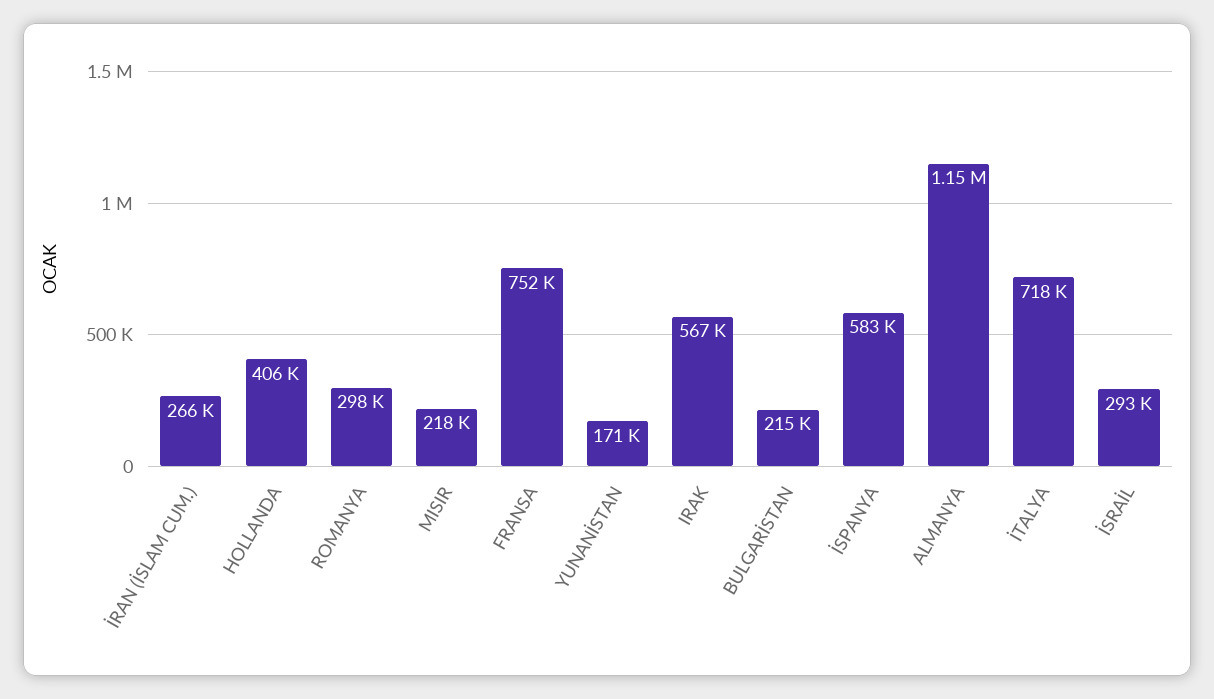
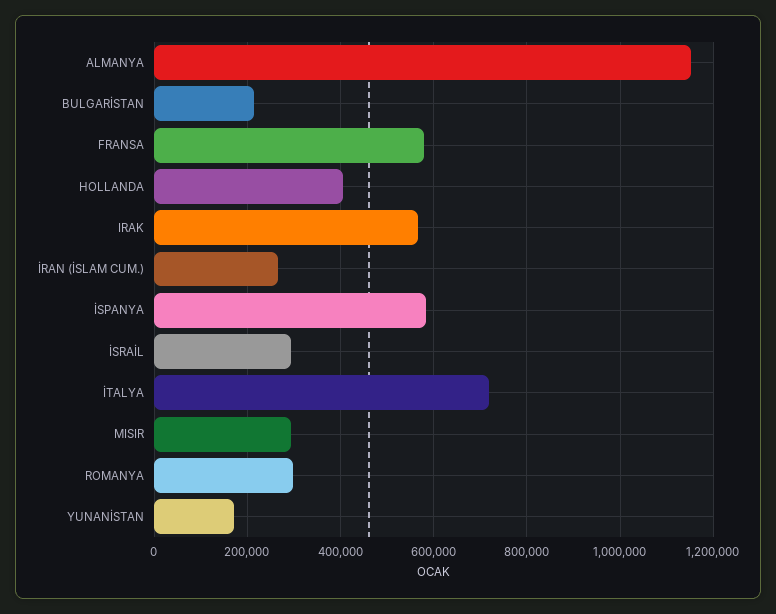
  {
    "İRAN (İSLAM CUM.)": 266000,
    "HOLLANDA": 406000,
    "ROMANYA": 298000,
-   "MISIR": 218000,
+   "MISIR": 300000,
-   "FRANSA": 752000,
+   "FRANSA": 580000,
    "YUNANİSTAN": 171000,
    "IRAK": 567000,
    "BULGARİSTAN": 215000,
    "İSPANYA": 583000,
    "ALMANYA": 1150000,
    "İTALYA": 718000,
    "İSRAİL": 293000
  }

